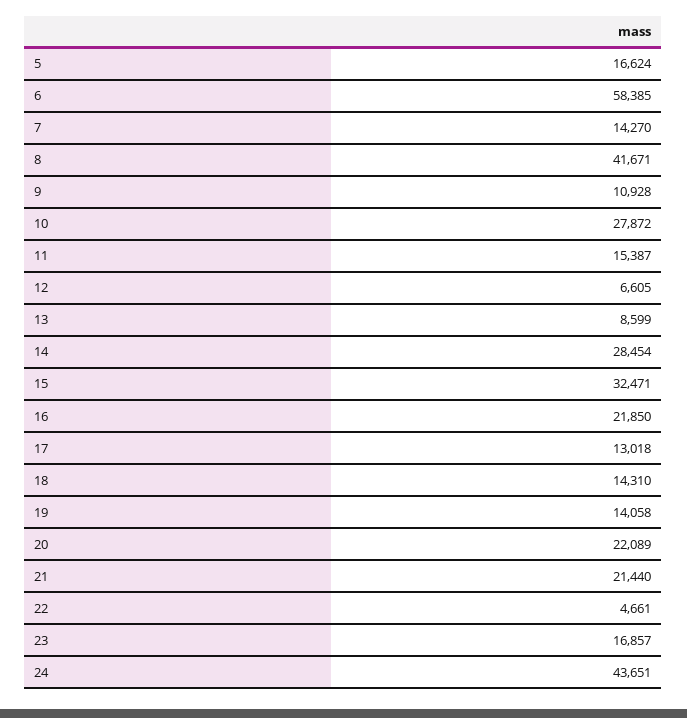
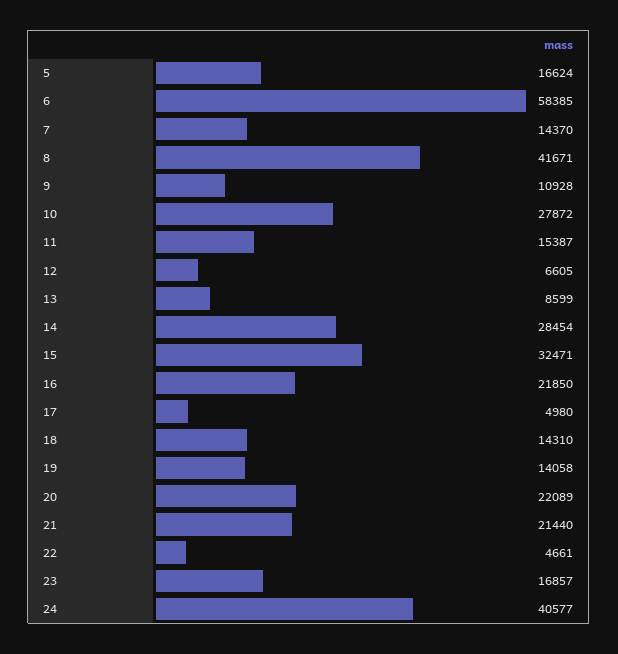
  {
    "5": 16624,
    "6": 58385,
-   "7": 14270,
+   "7": 14370,
    "8": 41671,
    "9": 10928,
    "10": 27872,
    "11": 15387,
    "12": 6605,
    "13": 8599,
    "14": 28454,
    "15": 32471,
    "16": 21850,
-   "17": 13018,
+   "17": 4980,
    "18": 14310,
    "19": 14058,
    "20": 22089,
    "21": 21440,
    "22": 4661,
    "23": 16857,
-   "24": 43651
+   "24": 40577
  }

